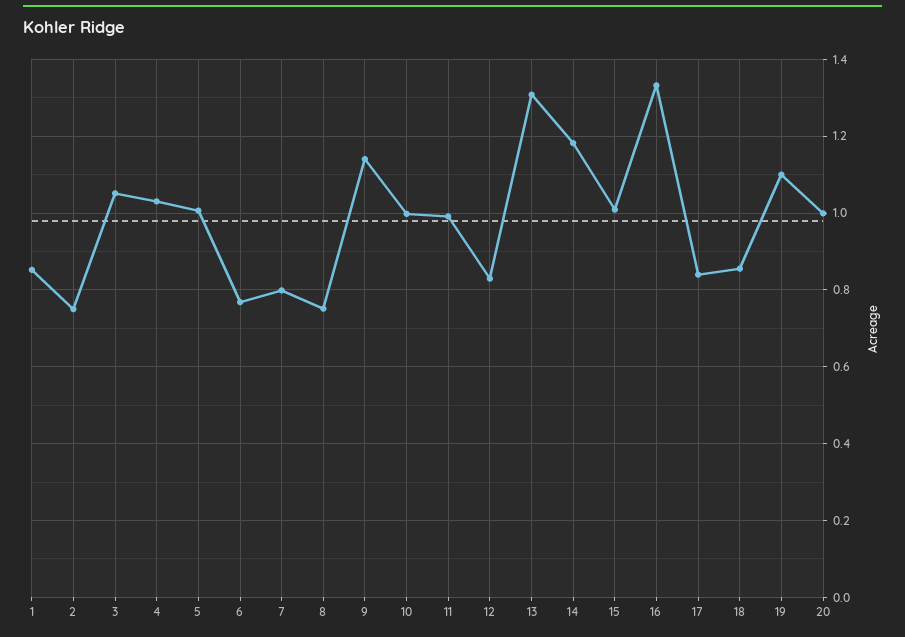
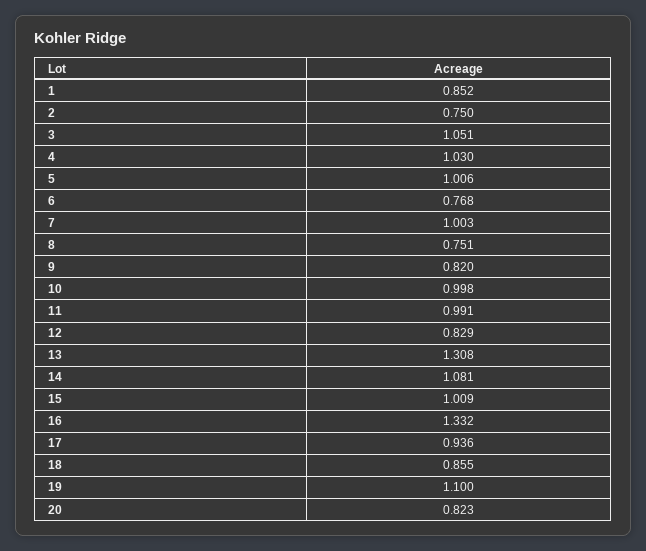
  {
    "1": 0.852,
    "2": 0.75,
    "3": 1.051,
    "4": 1.03,
    "5": 1.006,
    "6": 0.768,
-   "7": 0.8,
+   "7": 1.003,
    "8": 0.751,
-   "9": 1.14,
+   "9": 0.82,
    "10": 0.998,
    "11": 0.991,
    "12": 0.829,
    "13": 1.308,
-   "14": 1.18,
+   "14": 1.081,
    "15": 1.009,
    "16": 1.332,
-   "17": 0.84,
+   "17": 0.936,
    "18": 0.855,
    "19": 1.1,
-   "20": 1
+   "20": 0.823
  }

